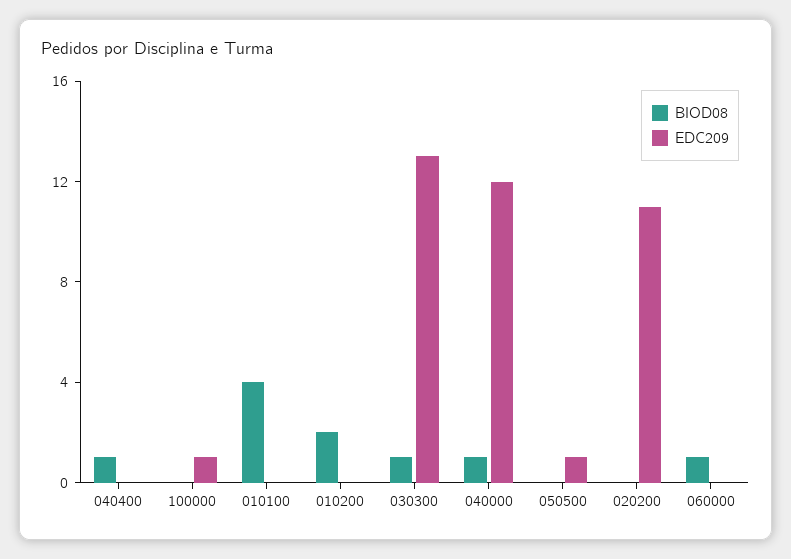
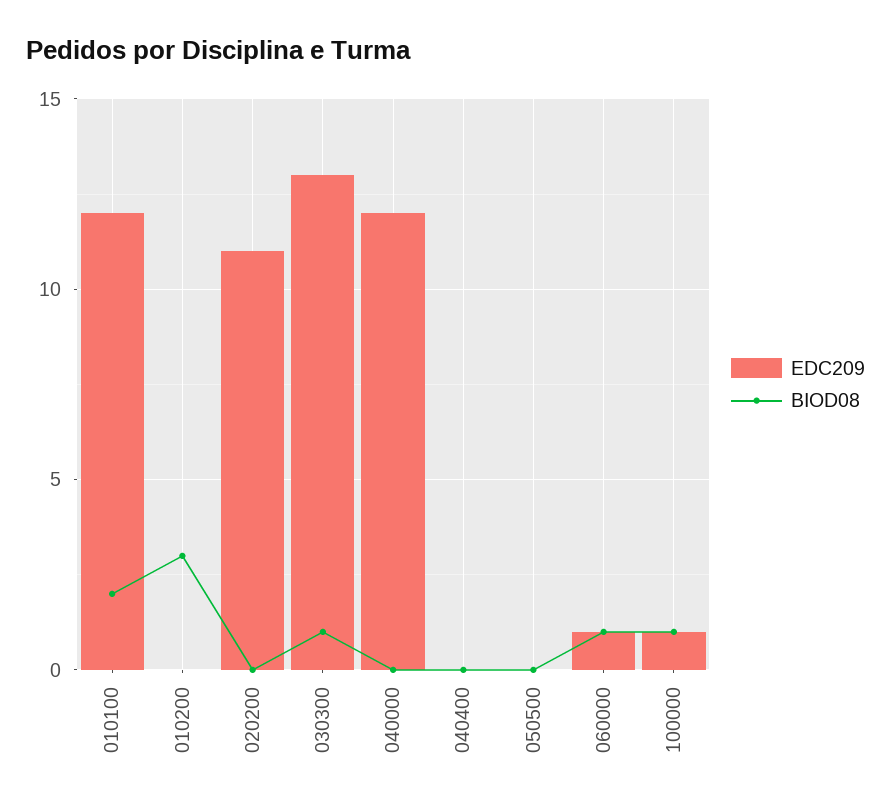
  {
    "BIOD08": {
-     "040400": 1,
+     "040400": 0,
-     "100000": 0,
+     "100000": 1,
-     "010100": 4,
+     "010100": 2,
-     "010200": 2,
+     "010200": 3,
      "030300": 1,
-     "040000": 1,
+     "040000": 0,
      "050500": 0,
      "020200": 0,
      "060000": 1
    },
    "EDC209": {
      "040400": 0,
      "100000": 1,
-     "010100": 0,
+     "010100": 12,
      "010200": 0,
      "030300": 13,
      "040000": 12,
-     "050500": 1,
+     "050500": 0,
      "020200": 11,
-     "060000": 0
+     "060000": 1
    }
  }

